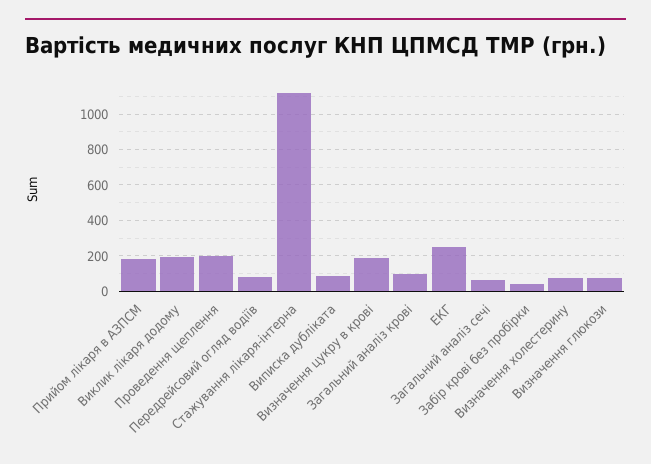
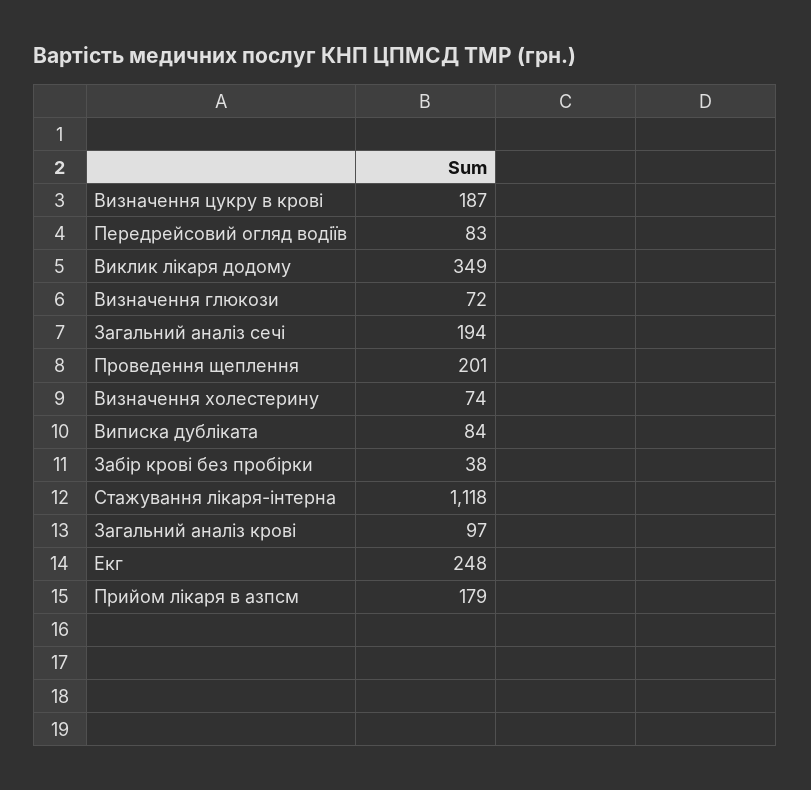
  {
    "Прийом лікаря в АЗПСМ": 179,
-   "Виклик лікаря додому": 200,
+   "Виклик лікаря додому": 349,
    "Проведення щеплення": 201,
    "Передрейсовий огляд водіїв": 83,
    "Стажування лікаря-інтерна": 1118,
    "Виписка дубліката": 84,
    "Визначення цукру в крові": 187,
    "Загальний аналіз крові": 97,
    "ЕКГ": 248,
-   "Загальний аналіз сечі": 50,
+   "Загальний аналіз сечі": 194,
    "Забір крові без пробірки": 38,
    "Визначення холестерину": 74,
    "Визначення глюкози": 72
  }

